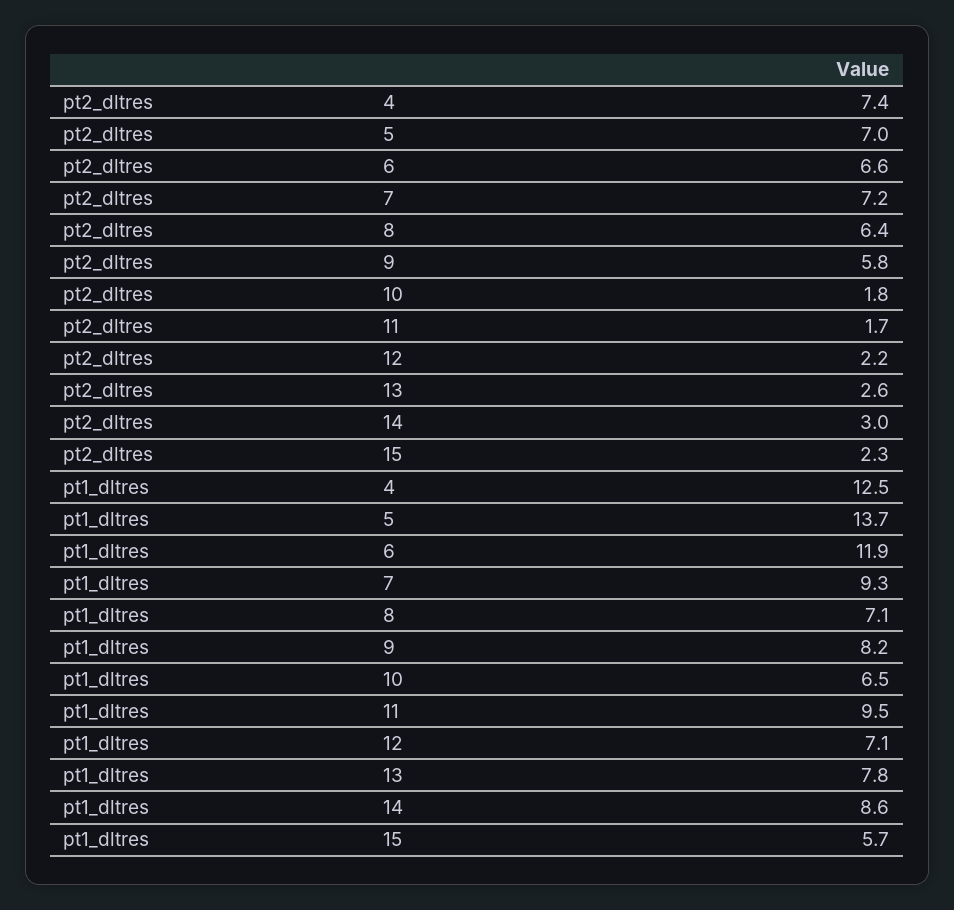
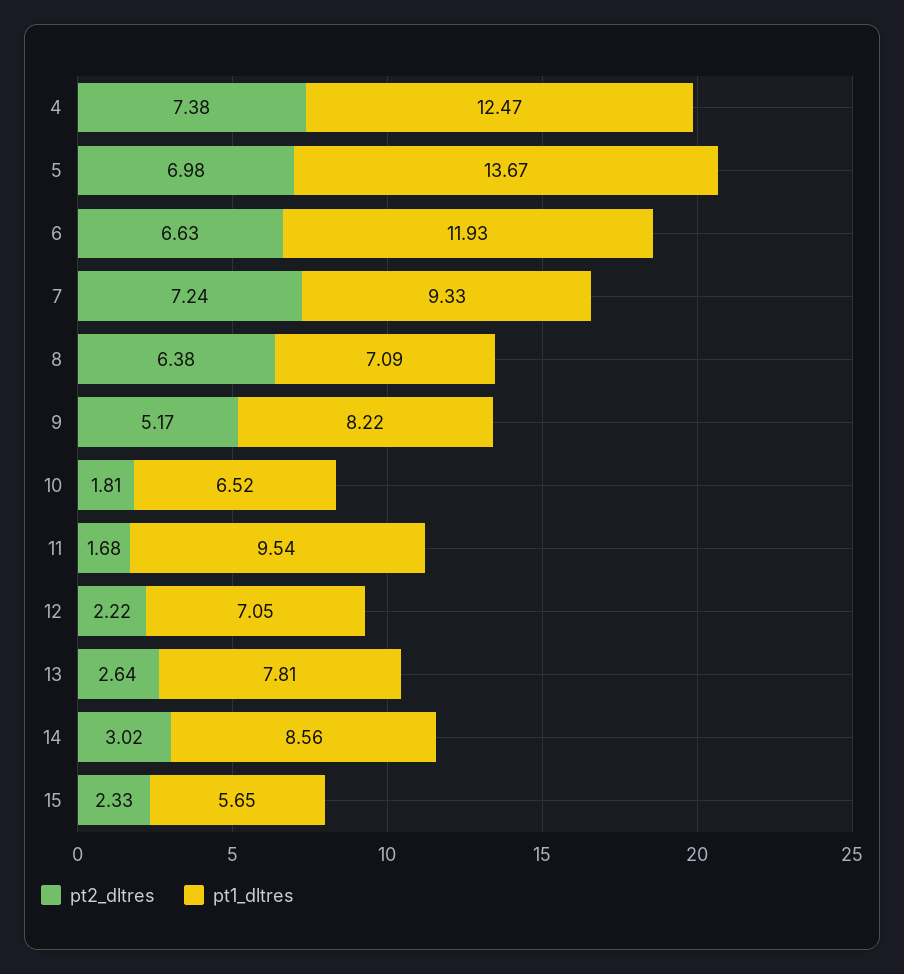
  {
    "pt2_dltres": {
      "4": 7.38,
      "5": 6.98,
      "6": 6.63,
      "7": 7.24,
      "8": 6.38,
-     "9": 5.8,
+     "9": 5.17,
      "10": 1.81,
      "11": 1.68,
      "12": 2.22,
      "13": 2.64,
      "14": 3.02,
      "15": 2.33
    },
    "pt1_dltres": {
      "4": 12.47,
      "5": 13.67,
      "6": 11.93,
      "7": 9.33,
      "8": 7.09,
      "9": 8.22,
      "10": 6.52,
      "11": 9.54,
      "12": 7.05,
      "13": 7.81,
      "14": 8.56,
      "15": 5.65
    }
  }

